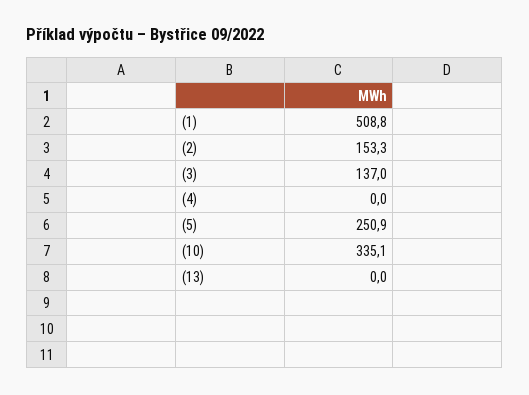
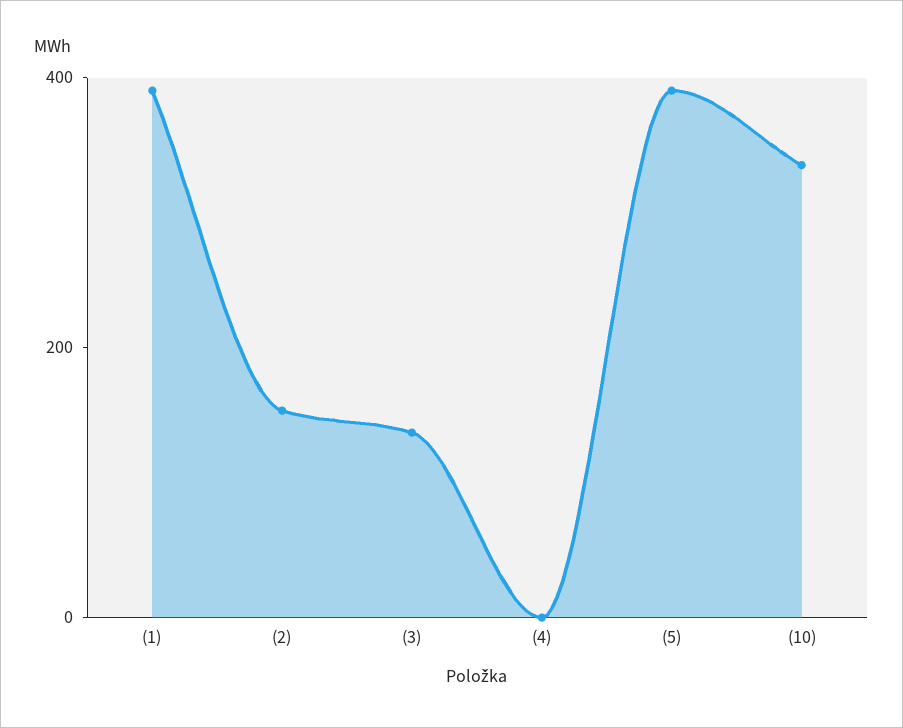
  {
-   "(1)": 508.8,
+   "(1)": 400,
    "(2)": 153.3,
    "(3)": 137,
    "(4)": 0,
-   "(5)": 250.9,
+   "(5)": 400,
-   "(10)": 335.1,
+   "(10)": 335.1
-   "(13)": 0
  }

